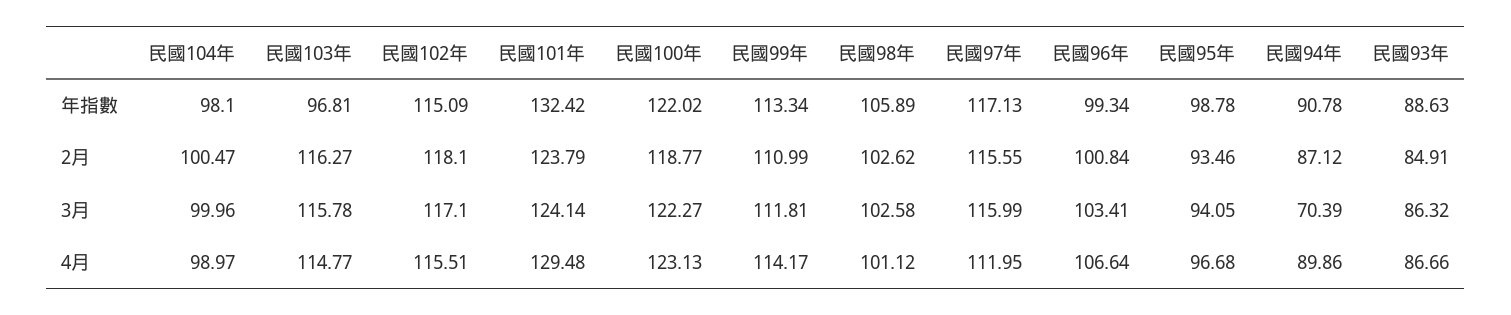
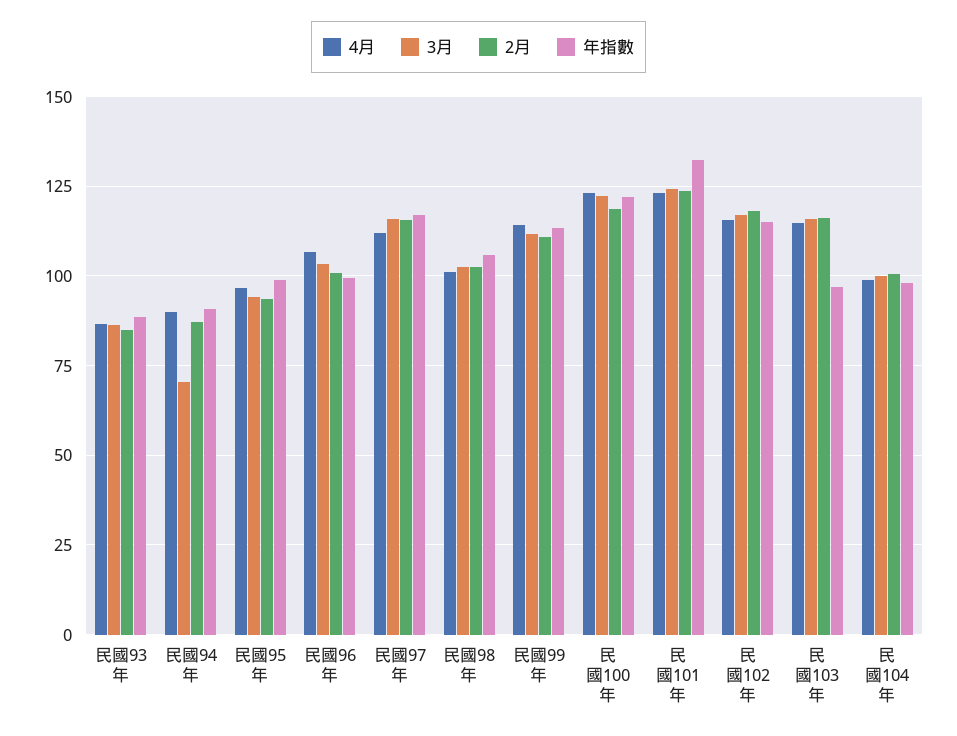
  {
    "年指數": {
      "民國104年": 98.1,
      "民國103年": 96.81,
      "民國102年": 115.09,
      "民國101年": 132.42,
      "民國100年": 122.02,
      "民國99年": 113.34,
      "民國98年": 105.89,
      "民國97年": 117.13,
      "民國96年": 99.34,
      "民國95年": 98.78,
      "民國94年": 90.78,
      "民國93年": 88.63
    },
    "2月": {
      "民國104年": 100.47,
      "民國103年": 116.27,
      "民國102年": 118.1,
      "民國101年": 123.79,
      "民國100年": 118.77,
      "民國99年": 110.99,
      "民國98年": 102.62,
      "民國97年": 115.55,
      "民國96年": 100.84,
      "民國95年": 93.46,
      "民國94年": 87.12,
      "民國93年": 84.91
    },
    "3月": {
      "民國104年": 99.96,
      "民國103年": 115.78,
      "民國102年": 117.1,
      "民國101年": 124.14,
      "民國100年": 122.27,
      "民國99年": 111.81,
      "民國98年": 102.58,
      "民國97年": 115.99,
      "民國96年": 103.41,
      "民國95年": 94.05,
      "民國94年": 70.39,
      "民國93年": 86.32
    },
    "4月": {
      "民國104年": 98.97,
      "民國103年": 114.77,
      "民國102年": 115.51,
-     "民國101年": 129.48,
+     "民國101年": 122.5,
      "民國100年": 123.13,
      "民國99年": 114.17,
      "民國98年": 101.12,
      "民國97年": 111.95,
      "民國96年": 106.64,
      "民國95年": 96.68,
      "民國94年": 89.86,
      "民國93年": 86.66
    }
  }

